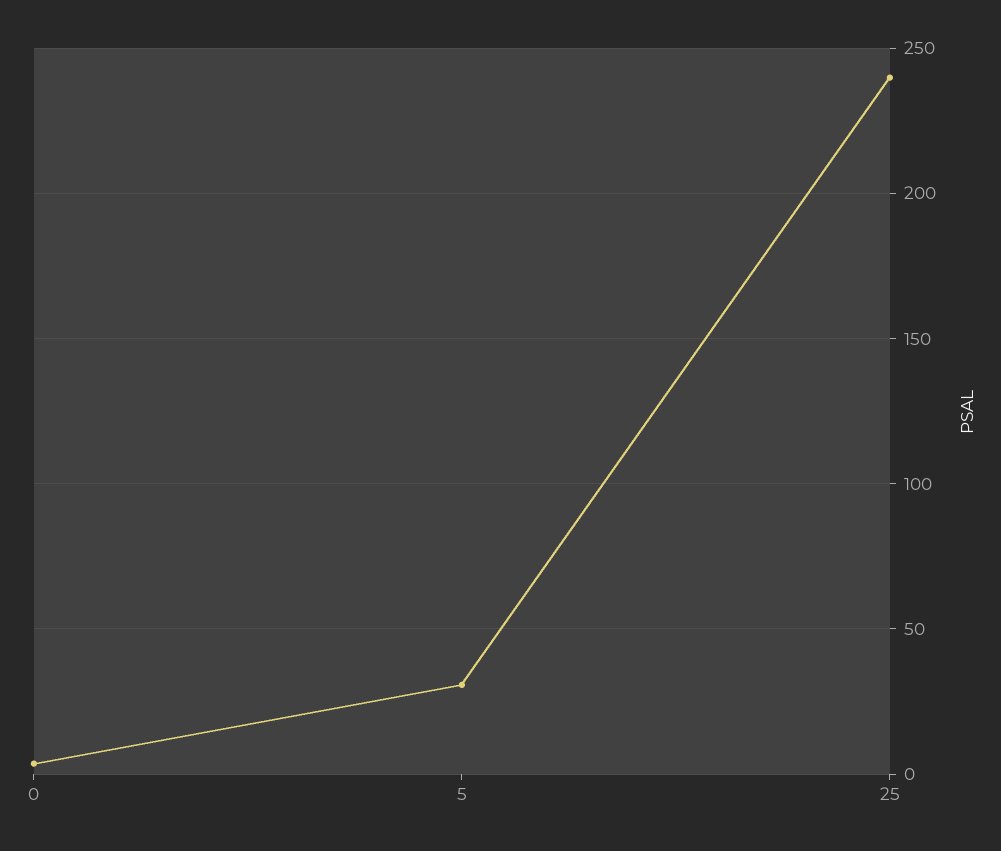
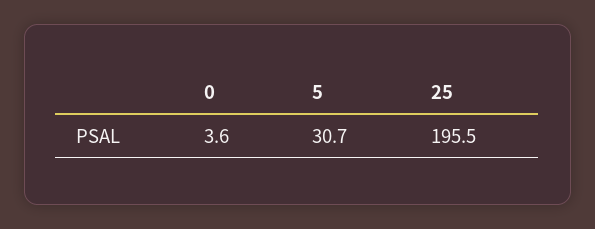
  {
    "0": 3.6,
    "5": 30.7,
-   "25": 240
+   "25": 195.5
  }

